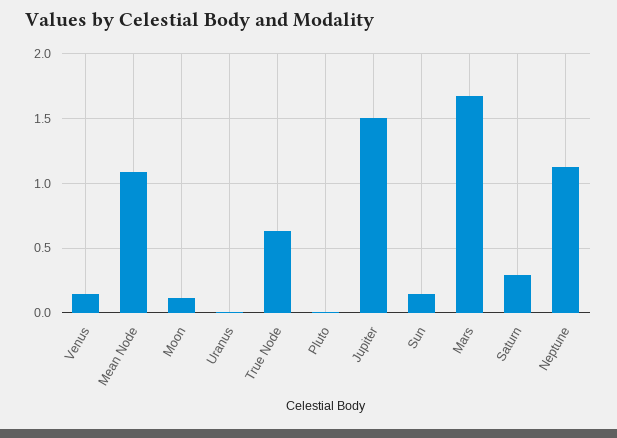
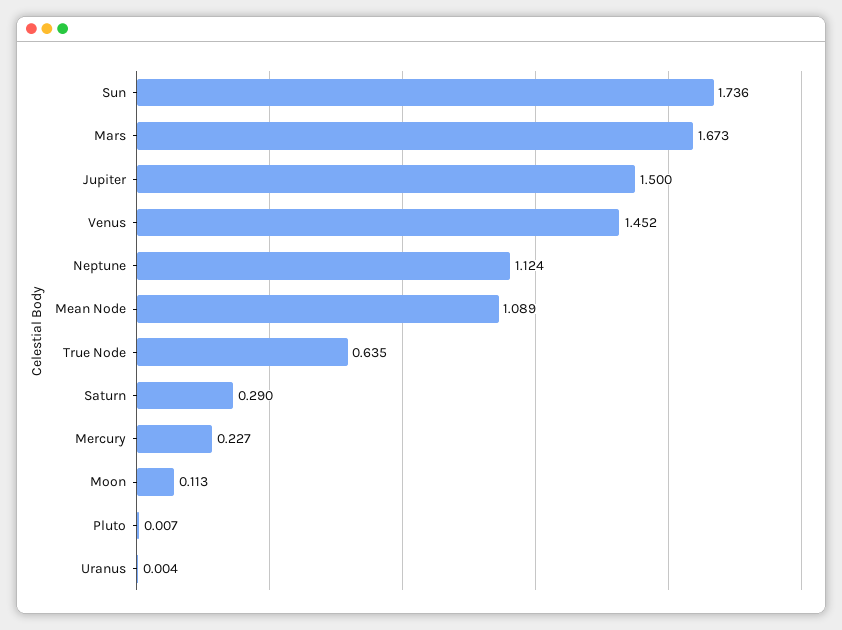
  {
-   "Venus": 0.15,
+   "Venus": 1.452,
    "Mean Node": 1.089,
    "Moon": 0.113,
    "Uranus": 0.004,
    "True Node": 0.635,
    "Pluto": 0.007,
    "Jupiter": 1.5,
-   "Sun": 0.15,
+   "Sun": 1.736,
    "Mars": 1.673,
    "Saturn": 0.29,
-   "Neptune": 1.124
+   "Neptune": 1.124,
+   "Mercury": 0.227
  }

